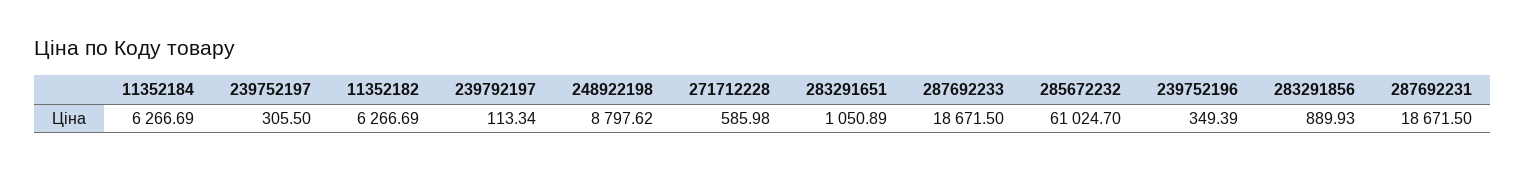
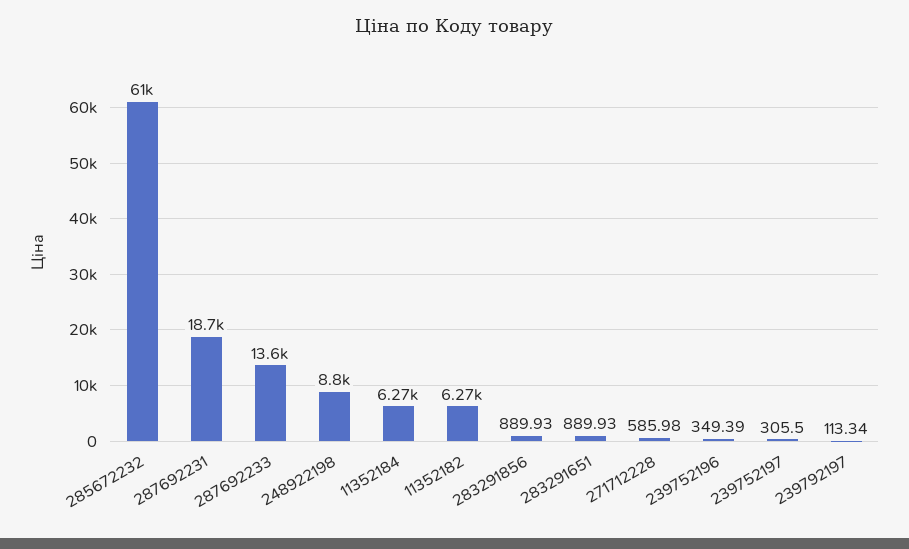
  {
    "11352184": 6266.69,
    "239752197": 305.5,
    "11352182": 6266.69,
    "239792197": 113.34,
    "248922198": 8797.62,
    "271712228": 585.98,
-   "283291651": 1050.89,
+   "283291651": 889.93,
-   "287692233": 18671.5,
+   "287692233": 13600,
    "285672232": 61024.7,
    "239752196": 349.39,
    "283291856": 889.93,
    "287692231": 18671.5
  }

